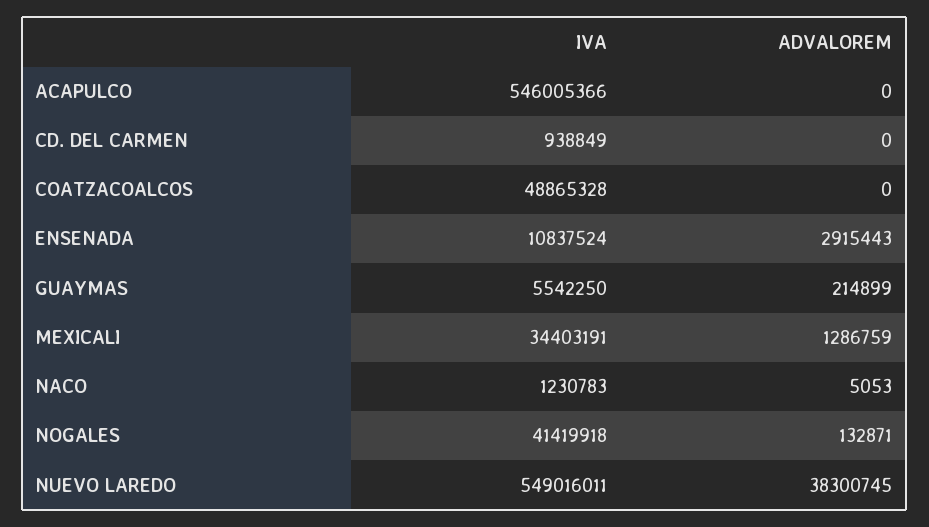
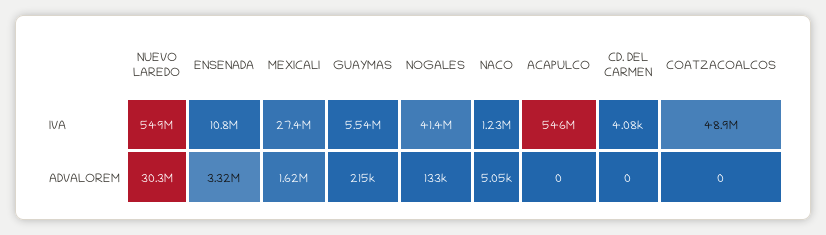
  {
    "IVA": {
      "ACAPULCO": 546005366,
-     "CD. DEL CARMEN": 938849,
+     "CD. DEL CARMEN": 4080,
      "COATZACOALCOS": 48865328,
      "ENSENADA": 10837524,
      "GUAYMAS": 5542250,
-     "MEXICALI": 34403191,
+     "MEXICALI": 27400000,
      "NACO": 1230783,
      "NOGALES": 41419918,
      "NUEVO LAREDO": 549016011
    },
    "ADVALOREM": {
      "ACAPULCO": 0,
      "CD. DEL CARMEN": 0,
      "COATZACOALCOS": 0,
-     "ENSENADA": 2915443,
+     "ENSENADA": 3320000,
      "GUAYMAS": 214899,
-     "MEXICALI": 1286759,
+     "MEXICALI": 1620000,
      "NACO": 5053,
      "NOGALES": 132871,
-     "NUEVO LAREDO": 38300745
+     "NUEVO LAREDO": 30300000
    }
  }

